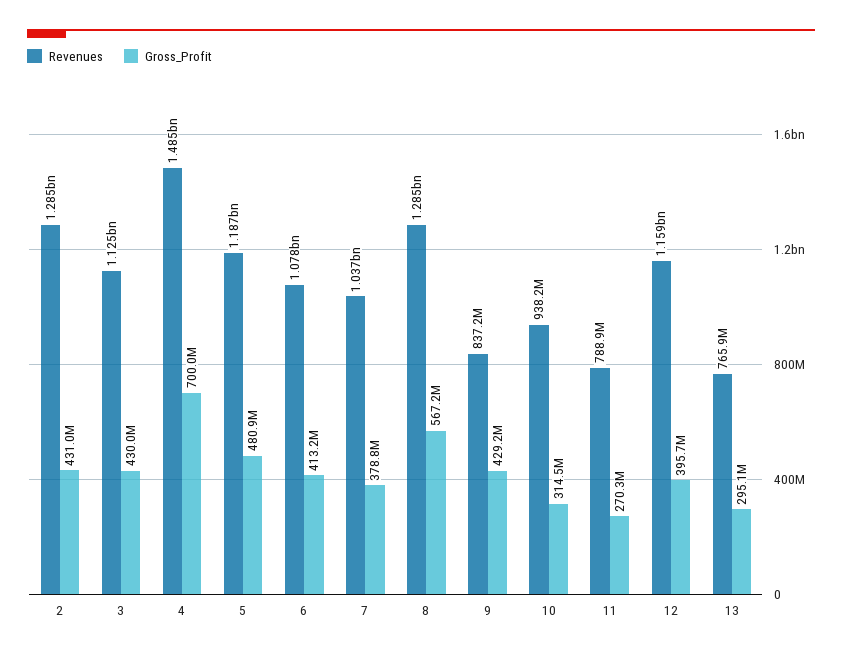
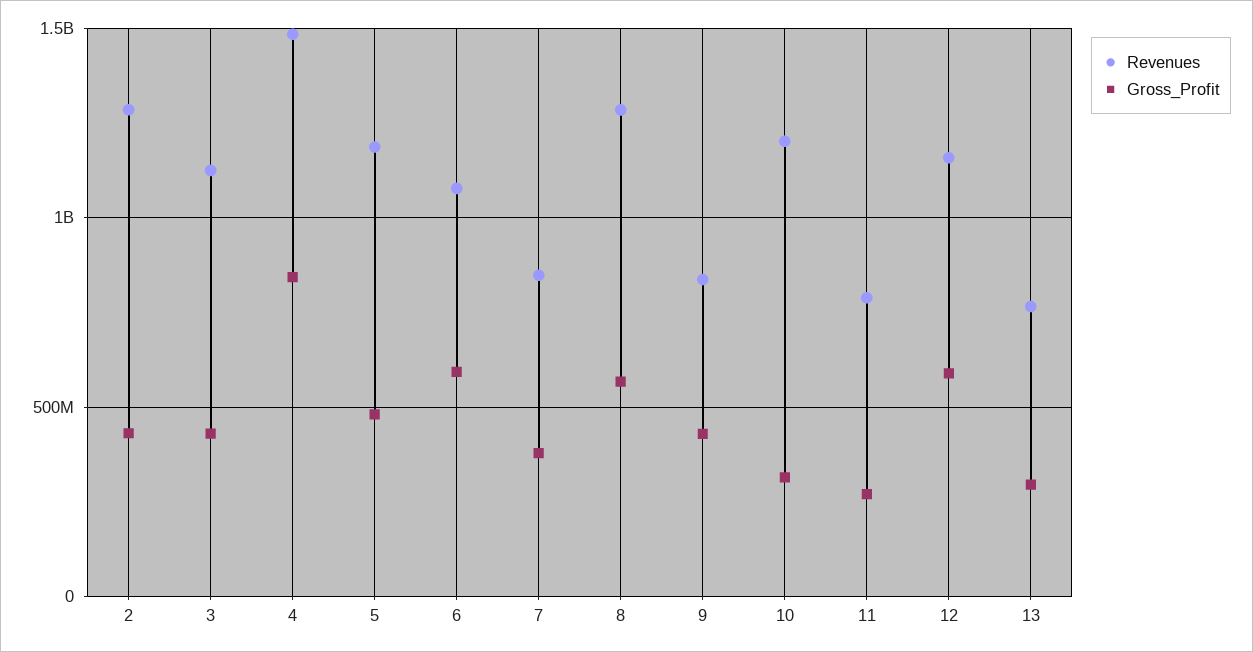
  {
    "Revenues": {
      "2": 1285000000,
      "3": 1125000000,
      "4": 1485000000,
      "5": 1187000000,
      "6": 1078000000,
-     "7": 1037000000,
+     "7": 850000000,
      "8": 1285000000,
      "9": 837200000,
-     "10": 938200000,
+     "10": 1200000000,
      "11": 788900000,
      "12": 1159000000,
      "13": 765900000
    },
    "Gross_Profit": {
      "2": 431000000,
      "3": 430000000,
-     "4": 700000000,
+     "4": 850000000,
      "5": 480900000,
-     "6": 413200000,
+     "6": 600000000,
      "7": 378800000,
      "8": 567200000,
      "9": 429200000,
      "10": 314500000,
      "11": 270300000,
-     "12": 395700000,
+     "12": 600000000,
      "13": 295100000
    }
  }

